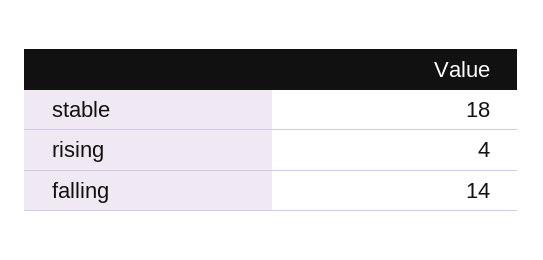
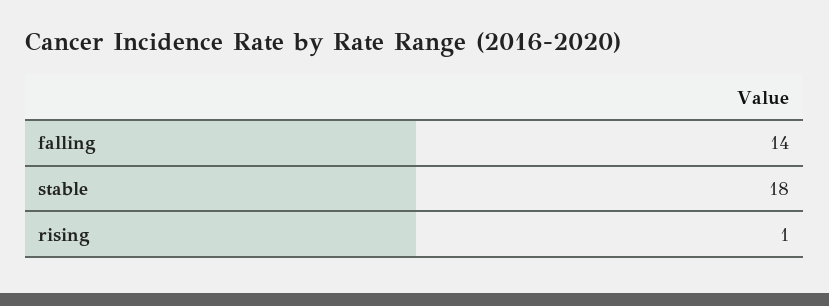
  {
    "stable": 18,
-   "rising": 4,
+   "rising": 1,
    "falling": 14
  }

